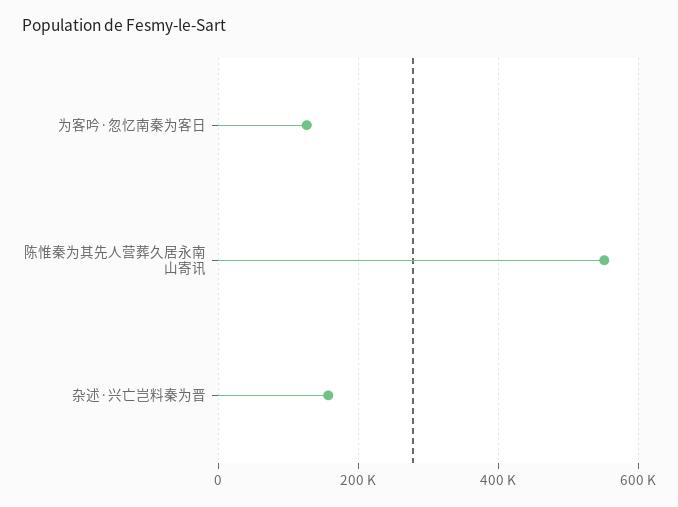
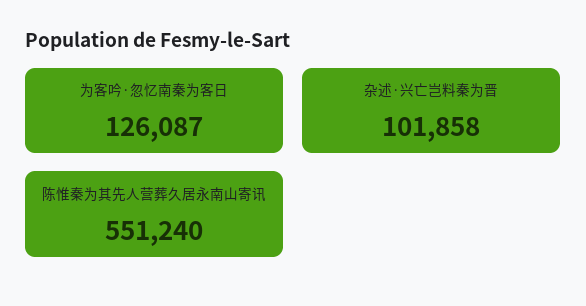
  {
    "为客吟·忽忆南秦为客日": 126087,
    "陈惟秦为其先人营葬久居永南山寄讯": 551240,
-   "杂述·兴亡岂料秦为晋": 160000
+   "杂述·兴亡岂料秦为晋": 101858
  }

